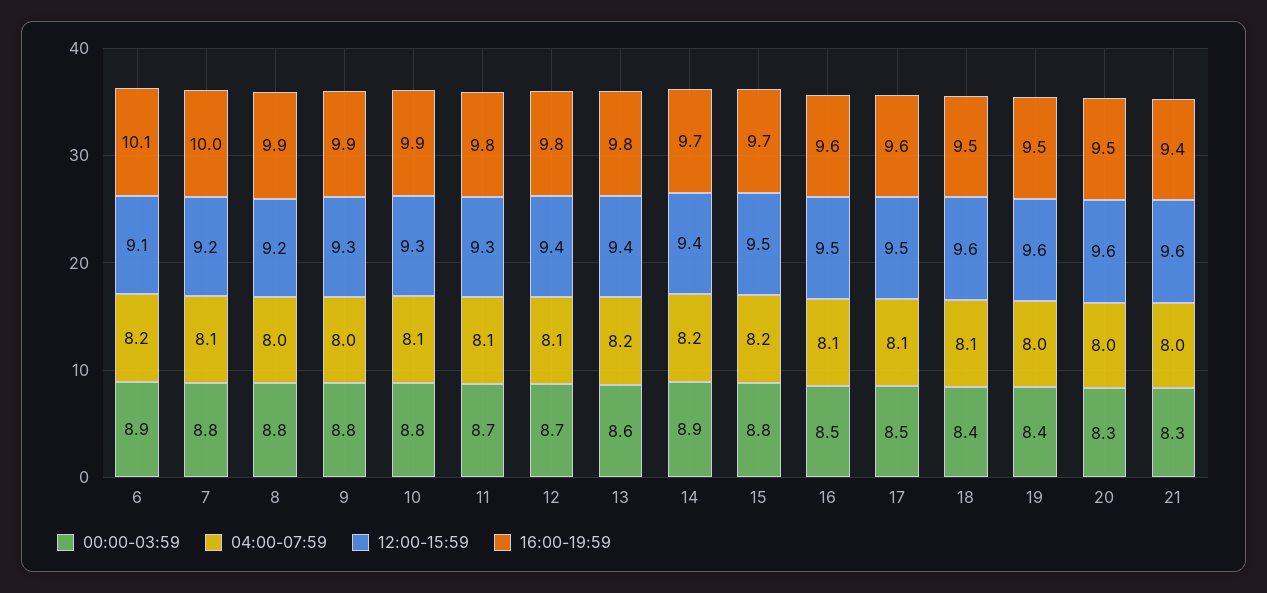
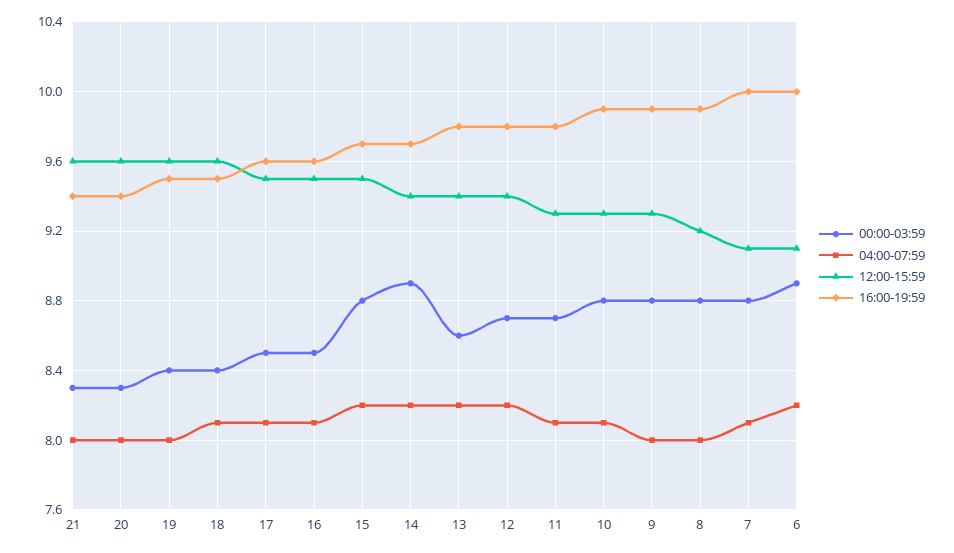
  {
    "00:00-03:59": {
      "6": 8.9,
      "7": 8.8,
      "8": 8.8,
      "9": 8.8,
      "10": 8.8,
      "11": 8.7,
      "12": 8.7,
      "13": 8.6,
      "14": 8.9,
      "15": 8.8,
      "16": 8.5,
      "17": 8.5,
      "18": 8.4,
      "19": 8.4,
      "20": 8.3,
      "21": 8.3
    },
    "04:00-07:59": {
      "6": 8.2,
      "7": 8.1,
      "8": 8,
      "9": 8,
      "10": 8.1,
      "11": 8.1,
-     "12": 8.1,
+     "12": 8.2,
      "13": 8.2,
      "14": 8.2,
      "15": 8.2,
      "16": 8.1,
      "17": 8.1,
      "18": 8.1,
      "19": 8,
      "20": 8,
      "21": 8
    },
    "12:00-15:59": {
      "6": 9.1,
-     "7": 9.2,
+     "7": 9.1,
      "8": 9.2,
      "9": 9.3,
      "10": 9.3,
      "11": 9.3,
      "12": 9.4,
      "13": 9.4,
      "14": 9.4,
      "15": 9.5,
      "16": 9.5,
      "17": 9.5,
      "18": 9.6,
      "19": 9.6,
      "20": 9.6,
      "21": 9.6
    },
    "16:00-19:59": {
-     "6": 10.1,
+     "6": 10,
      "7": 10,
      "8": 9.9,
      "9": 9.9,
      "10": 9.9,
      "11": 9.8,
      "12": 9.8,
      "13": 9.8,
      "14": 9.7,
      "15": 9.7,
      "16": 9.6,
      "17": 9.6,
      "18": 9.5,
      "19": 9.5,
-     "20": 9.5,
+     "20": 9.4,
      "21": 9.4
    }
  }

